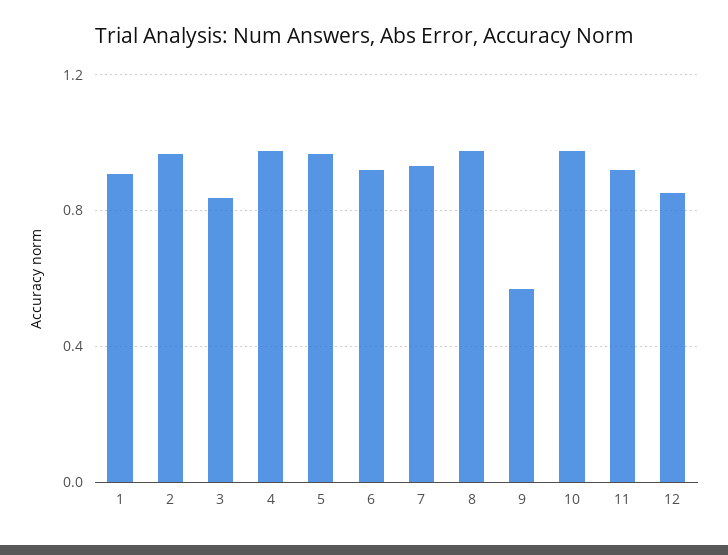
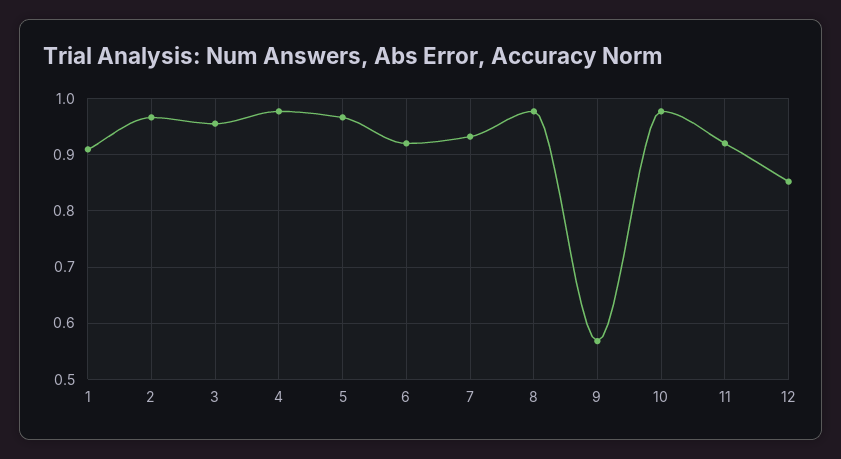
  {
    "1": 0.9,
    "2": 0.96,
-   "3": 0.85,
+   "3": 0.96,
    "4": 0.98,
    "5": 0.96,
    "6": 0.92,
    "7": 0.94,
    "8": 0.98,
    "9": 0.56,
    "10": 0.98,
    "11": 0.92,
    "12": 0.86
  }

